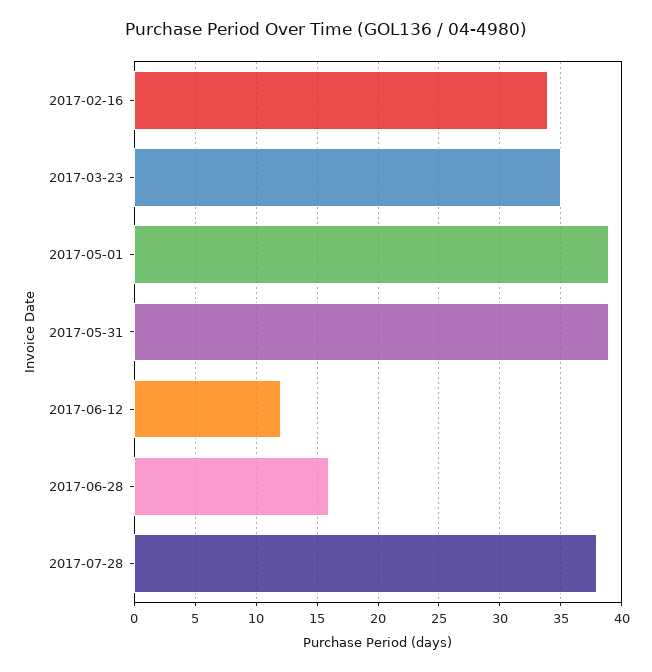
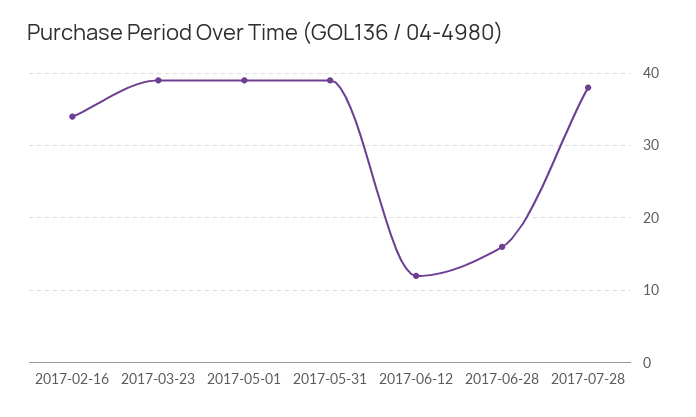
  {
    "2017-02-16": 34,
-   "2017-03-23": 35,
+   "2017-03-23": 39,
    "2017-05-01": 39,
    "2017-05-31": 39,
    "2017-06-12": 12,
    "2017-06-28": 16,
    "2017-07-28": 38
  }

